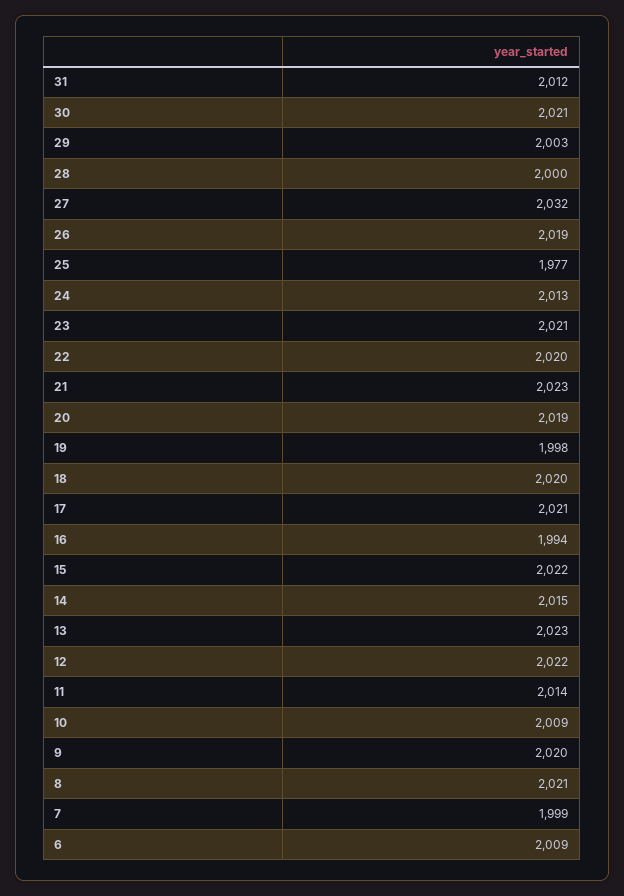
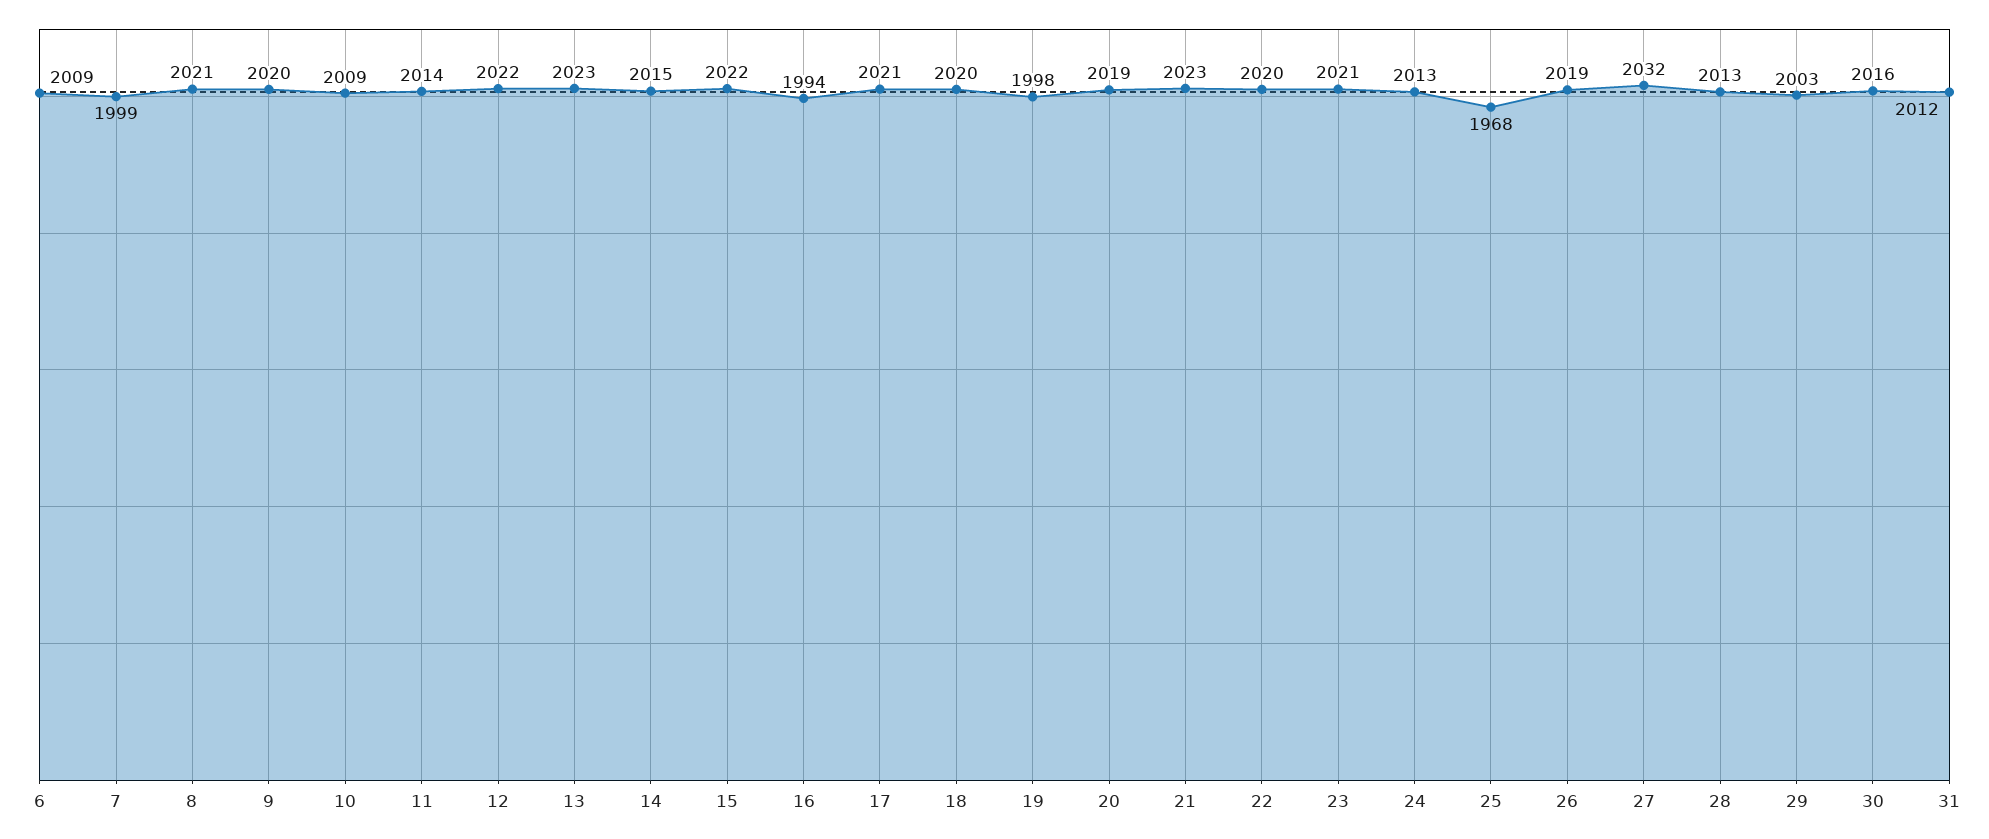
  {
    "31": 2012,
-   "30": 2021,
+   "30": 2016,
    "29": 2003,
-   "28": 2000,
+   "28": 2013,
    "27": 2032,
    "26": 2019,
-   "25": 1977,
+   "25": 1968,
    "24": 2013,
    "23": 2021,
    "22": 2020,
    "21": 2023,
    "20": 2019,
    "19": 1998,
    "18": 2020,
    "17": 2021,
    "16": 1994,
    "15": 2022,
    "14": 2015,
    "13": 2023,
    "12": 2022,
    "11": 2014,
    "10": 2009,
    "9": 2020,
    "8": 2021,
    "7": 1999,
    "6": 2009
  }

